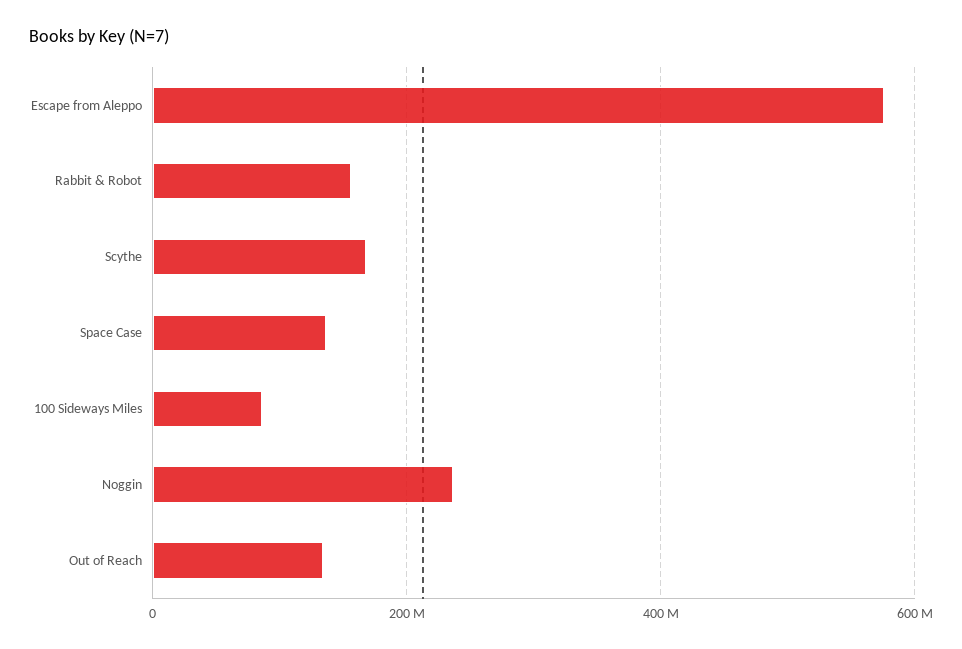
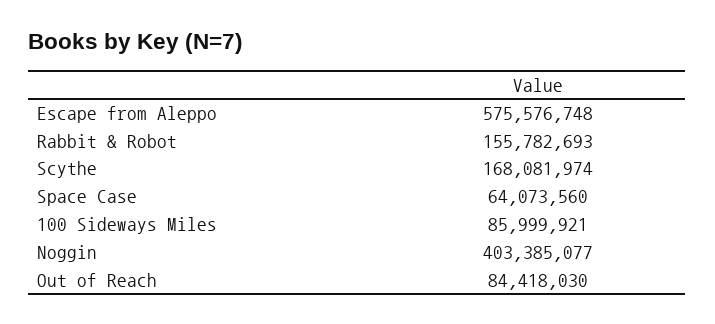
  {
    "Escape from Aleppo": 575576748,
    "Rabbit & Robot": 155782693,
    "Scythe": 168081974,
-   "Space Case": 140000000,
+   "Space Case": 64073560,
    "100 Sideways Miles": 85999921,
-   "Noggin": 240000000,
+   "Noggin": 403385077,
-   "Out of Reach": 140000000
+   "Out of Reach": 84418030
  }

